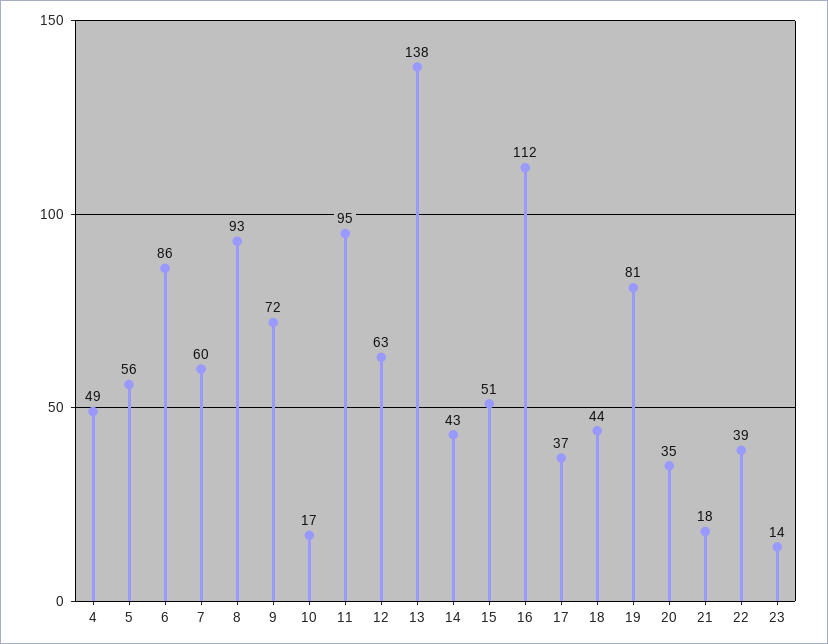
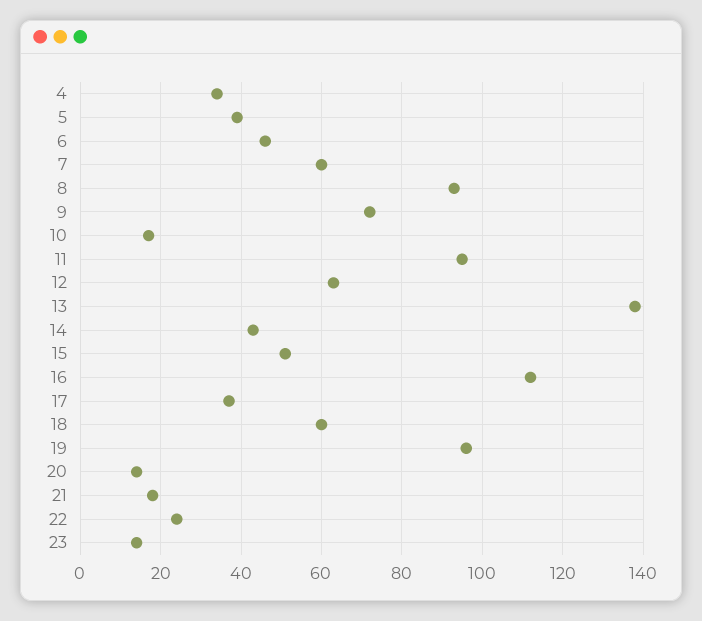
  {
-   "4": 49,
+   "4": 35,
-   "5": 56,
+   "5": 40,
-   "6": 86,
+   "6": 45,
    "7": 60,
    "8": 93,
    "9": 72,
    "10": 17,
    "11": 95,
    "12": 63,
    "13": 138,
    "14": 43,
    "15": 51,
    "16": 112,
    "17": 37,
-   "18": 44,
+   "18": 60,
-   "19": 81,
+   "19": 95,
-   "20": 35,
+   "20": 15,
    "21": 18,
-   "22": 39,
+   "22": 25,
    "23": 14
  }

